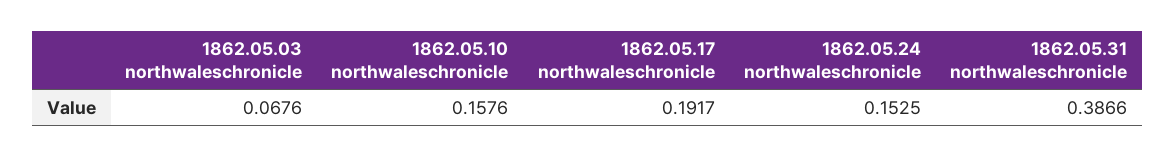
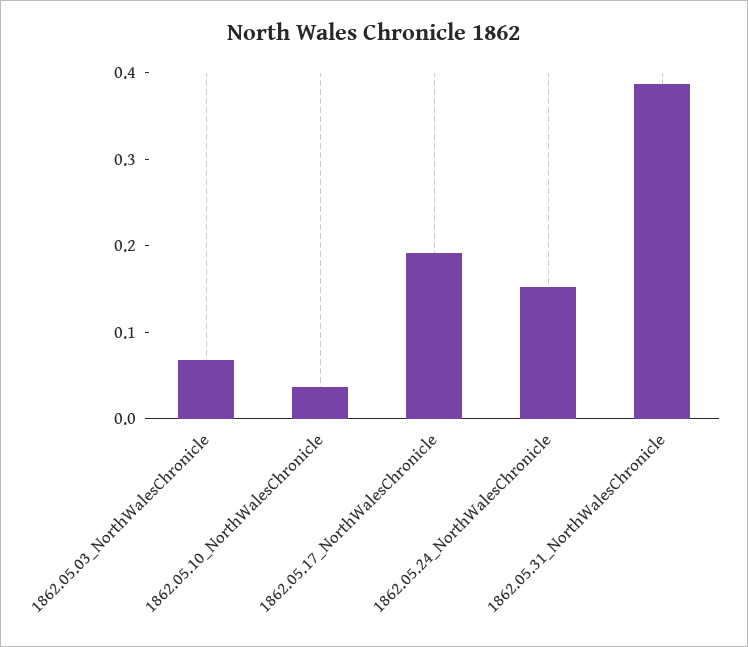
  {
    "1862.05.03 northwaleschronicle": 0.0676,
-   "1862.05.10 northwaleschronicle": 0.1576,
+   "1862.05.10 northwaleschronicle": 0.04,
    "1862.05.17 northwaleschronicle": 0.1917,
    "1862.05.24 northwaleschronicle": 0.1525,
    "1862.05.31 northwaleschronicle": 0.3866
  }

